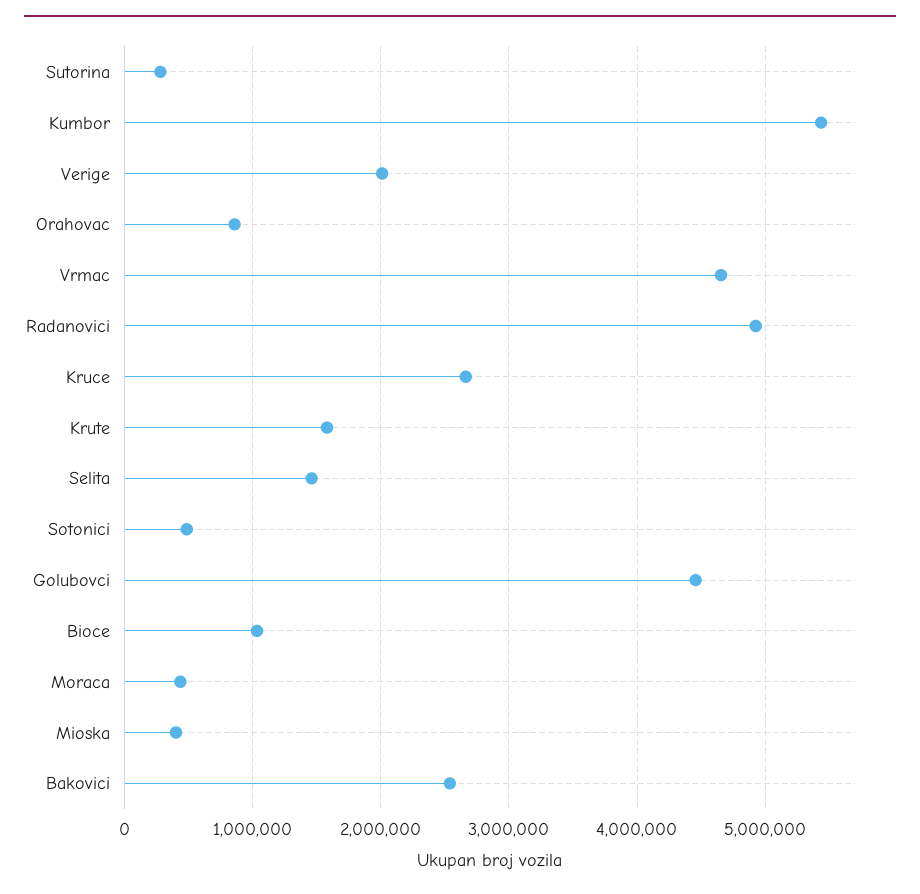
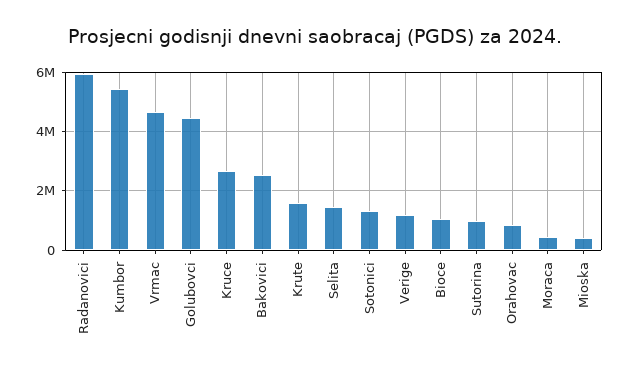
  {
-   "Sutorina": 300000,
+   "Sutorina": 1000000,
    "Kumbor": 5400000,
-   "Verige": 2000000,
+   "Verige": 1250000,
    "Orahovac": 900000,
    "Vrmac": 4700000,
-   "Radanovici": 4900000,
+   "Radanovici": 6000000,
    "Kruce": 2700000,
    "Krute": 1600000,
    "Selita": 1500000,
-   "Sotonici": 500000,
+   "Sotonici": 1250000,
    "Golubovci": 4500000,
    "Bioce": 1000000,
    "Moraca": 400000,
    "Mioska": 400000,
    "Bakovici": 2500000
  }

